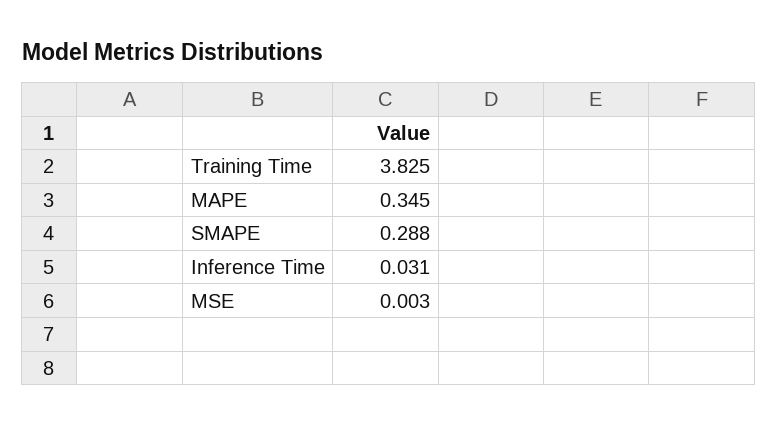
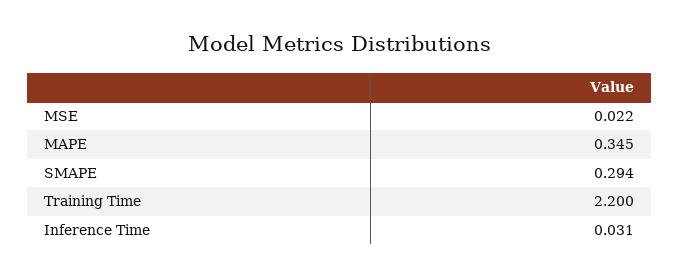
  {
-   "Training Time": 3.825,
+   "Training Time": 2.2,
    "MAPE": 0.345,
-   "SMAPE": 0.288,
+   "SMAPE": 0.294,
    "Inference Time": 0.031,
-   "MSE": 0.003
+   "MSE": 0.022
  }

